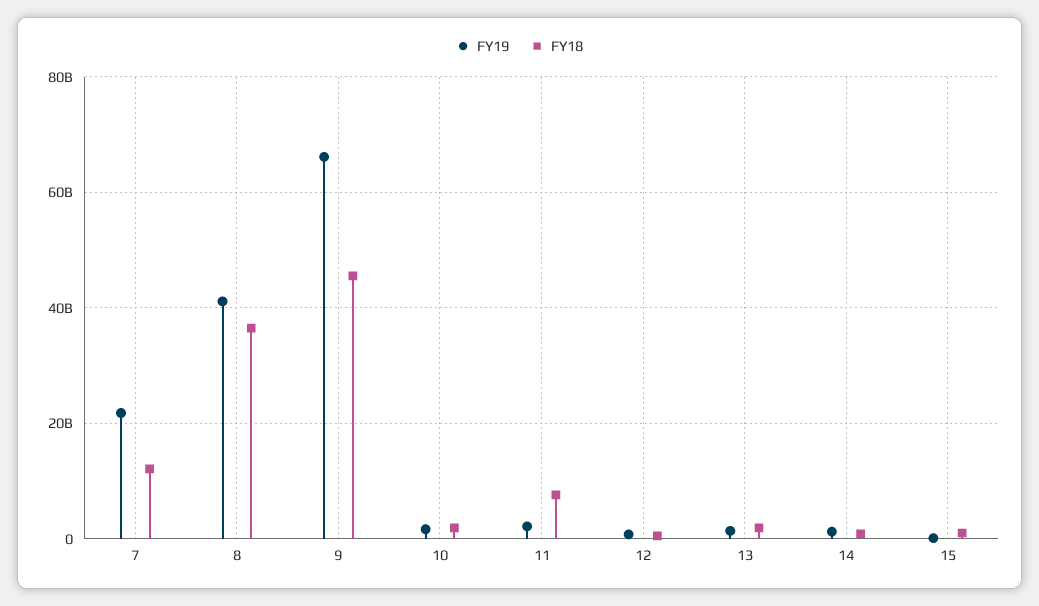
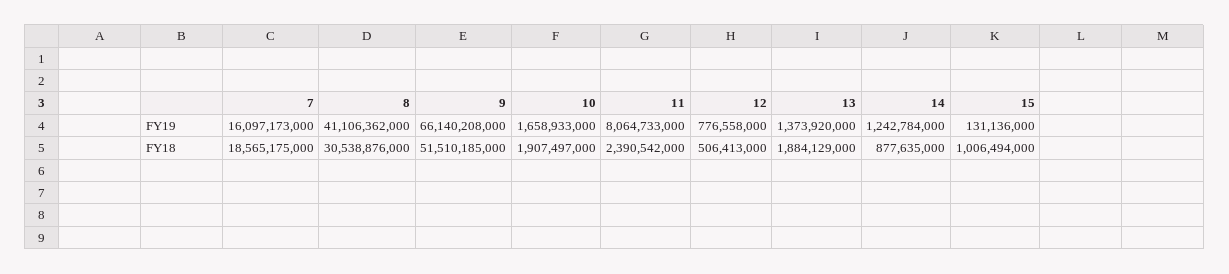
  {
    "FY19": {
-     "7": 22000000000,
+     "7": 16097173000,
      "8": 41106362000,
      "9": 66140208000,
      "10": 1658933000,
-     "11": 2000000000,
+     "11": 8064733000,
      "12": 776558000,
      "13": 1373920000,
      "14": 1242784000,
      "15": 131136000
    },
    "FY18": {
-     "7": 12000000000,
+     "7": 18565175000,
-     "8": 36000000000,
+     "8": 30538876000,
-     "9": 46000000000,
+     "9": 51510185000,
      "10": 1907497000,
-     "11": 8000000000,
+     "11": 2390542000,
      "12": 506413000,
      "13": 1884129000,
      "14": 877635000,
      "15": 1006494000
    }
  }

